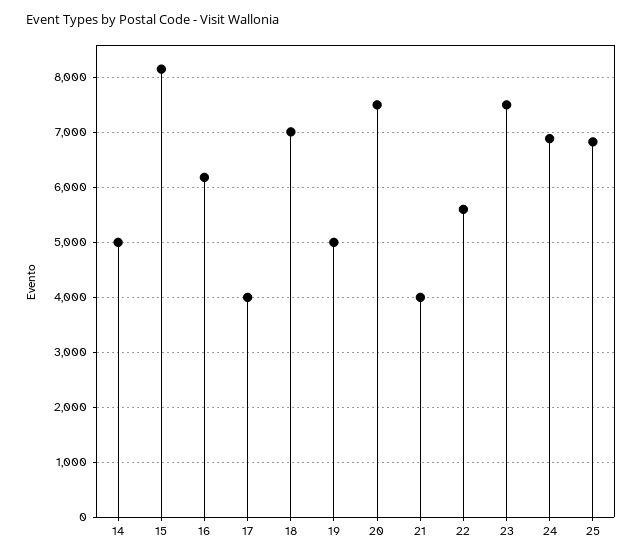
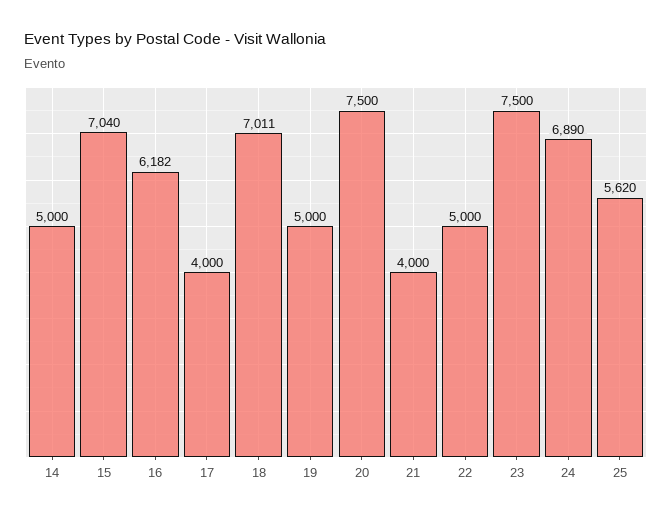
  {
    "14": 5000,
-   "15": 8200,
+   "15": 7040,
    "16": 6182,
    "17": 4000,
    "18": 7011,
    "19": 5000,
    "20": 7500,
    "21": 4000,
-   "22": 5600,
+   "22": 5000,
    "23": 7500,
    "24": 6890,
-   "25": 6800
+   "25": 5620
  }

